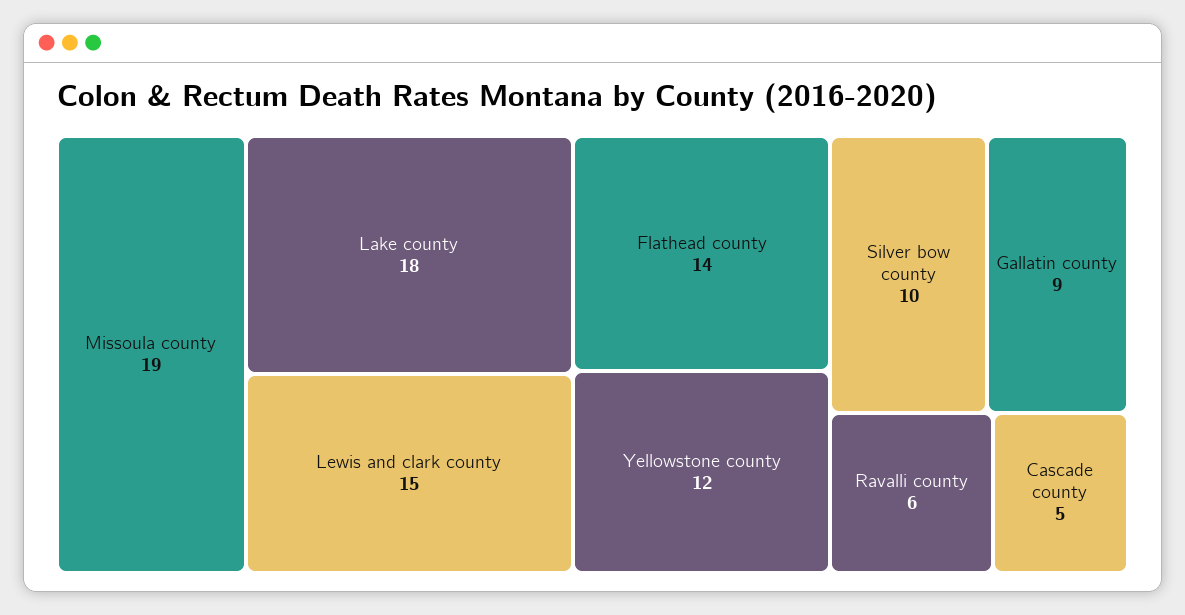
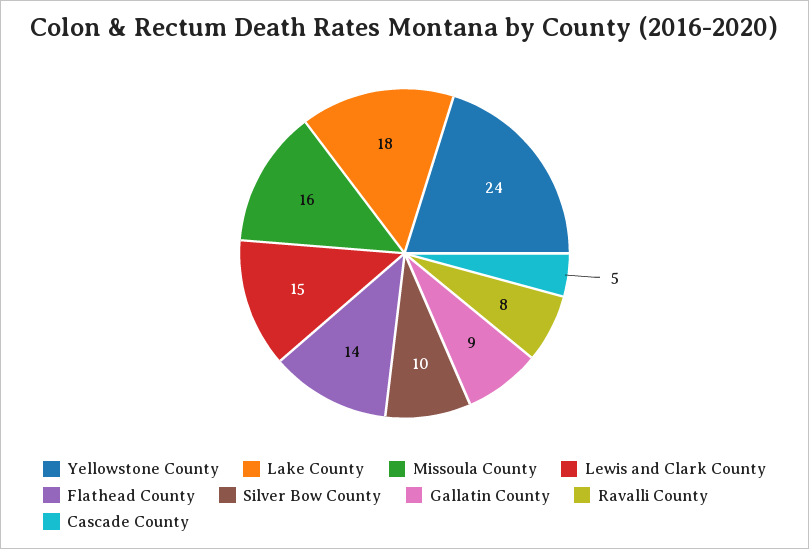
  {
-   "Missoula county": 19,
+   "Missoula county": 16,
    "Lake county": 18,
    "Lewis and clark county": 15,
    "Flathead county": 14,
-   "Yellowstone county": 12,
+   "Yellowstone county": 24,
    "Silver bow county": 10,
    "Gallatin county": 9,
-   "Ravalli county": 6,
+   "Ravalli county": 8,
    "Cascade county": 5
  }

